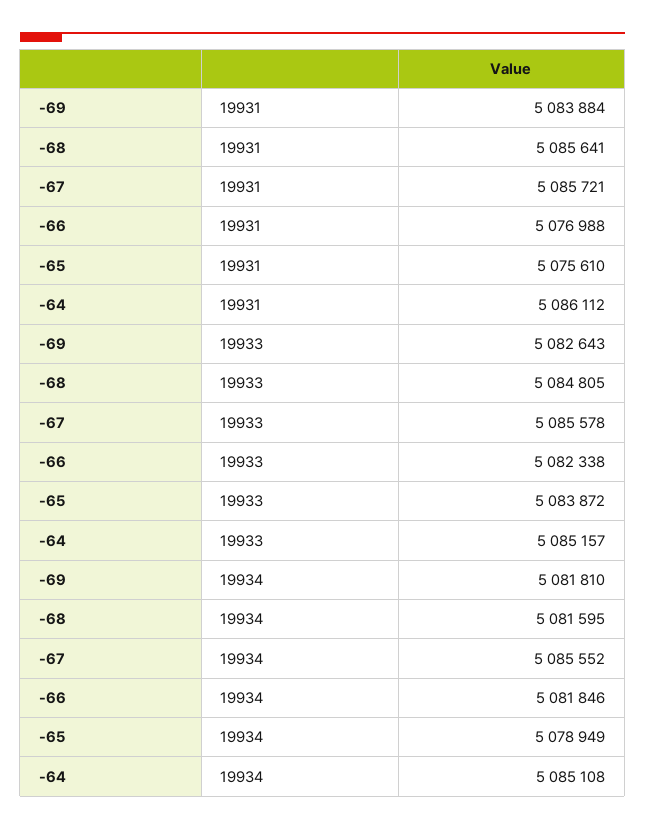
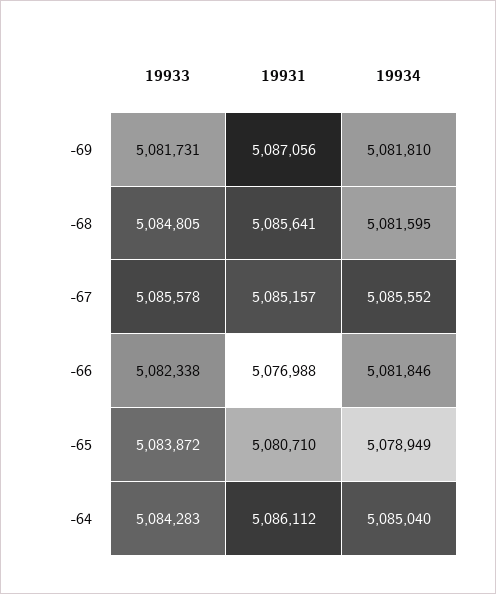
  {
    "-69": {
-     "19931": 5083884,
+     "19931": 5087056,
-     "19933": 5082643,
+     "19933": 5081731,
      "19934": 5081810
    },
    "-68": {
      "19931": 5085641,
      "19933": 5084805,
      "19934": 5081595
    },
    "-67": {
-     "19931": 5085721,
+     "19931": 5085157,
      "19933": 5085578,
      "19934": 5085552
    },
    "-66": {
      "19931": 5076988,
      "19933": 5082338,
      "19934": 5081846
    },
    "-65": {
-     "19931": 5075610,
+     "19931": 5080710,
      "19933": 5083872,
      "19934": 5078949
    },
    "-64": {
      "19931": 5086112,
-     "19933": 5085157,
+     "19933": 5084283,
-     "19934": 5085108
+     "19934": 5085040
    }
  }

